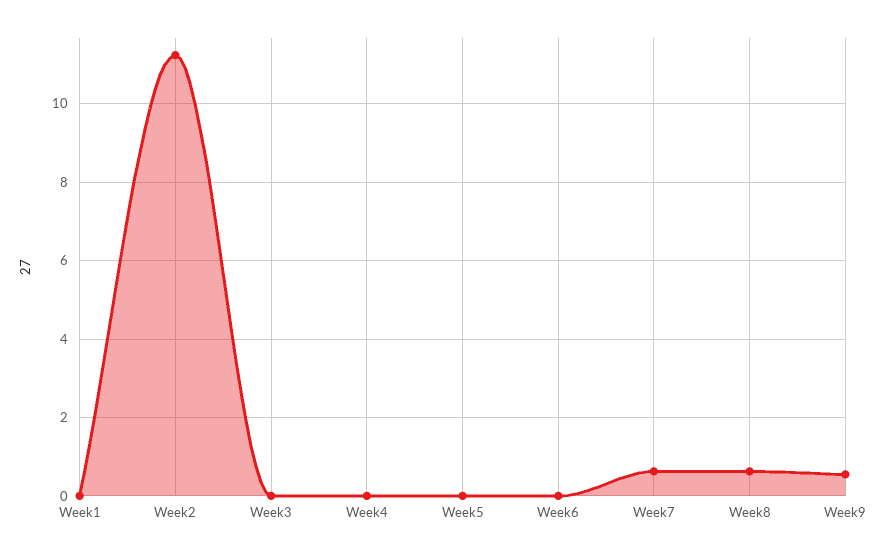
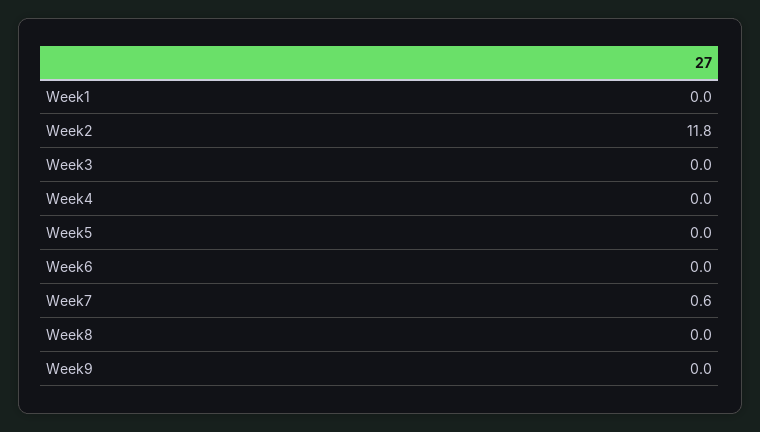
  {
    "Week1": 0,
-   "Week2": 11.2,
+   "Week2": 11.8,
    "Week3": 0,
    "Week4": 0,
    "Week5": 0,
    "Week6": 0,
    "Week7": 0.6,
-   "Week8": 0.6,
+   "Week8": 0,
-   "Week9": 0.6
+   "Week9": 0
  }

